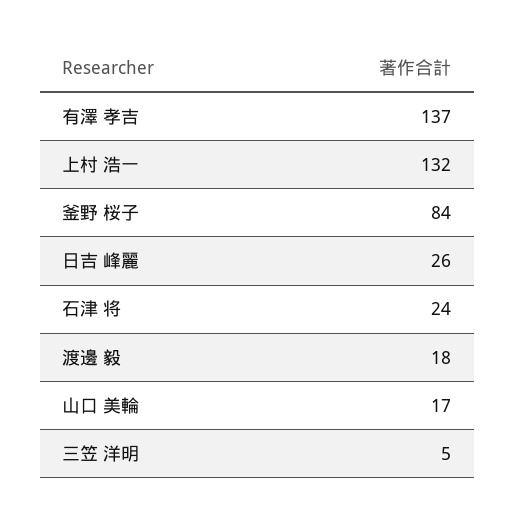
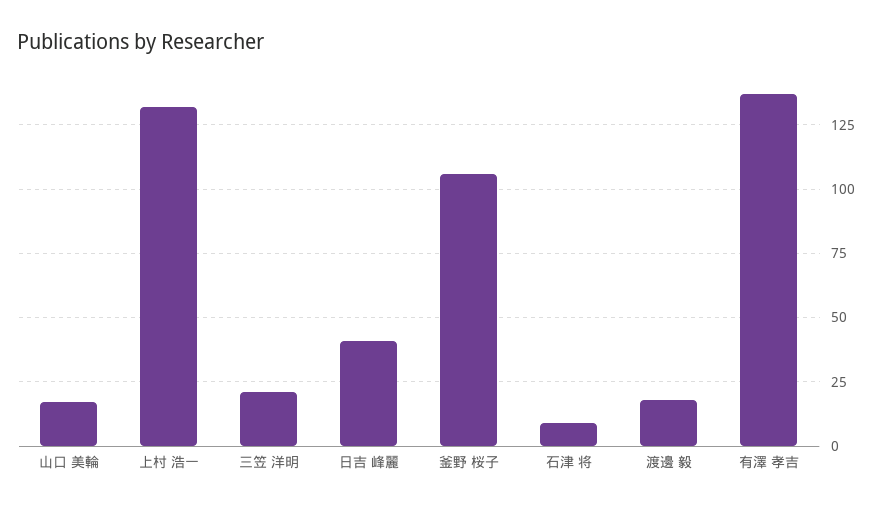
  {
    "有澤 孝吉": 137,
    "上村 浩一": 132,
-   "釜野 桜子": 84,
+   "釜野 桜子": 105,
-   "日吉 峰麗": 26,
+   "日吉 峰麗": 40,
-   "石津 将": 24,
+   "石津 将": 10,
    "渡邊 毅": 18,
    "山口 美輪": 17,
-   "三笠 洋明": 5
+   "三笠 洋明": 20
  }

